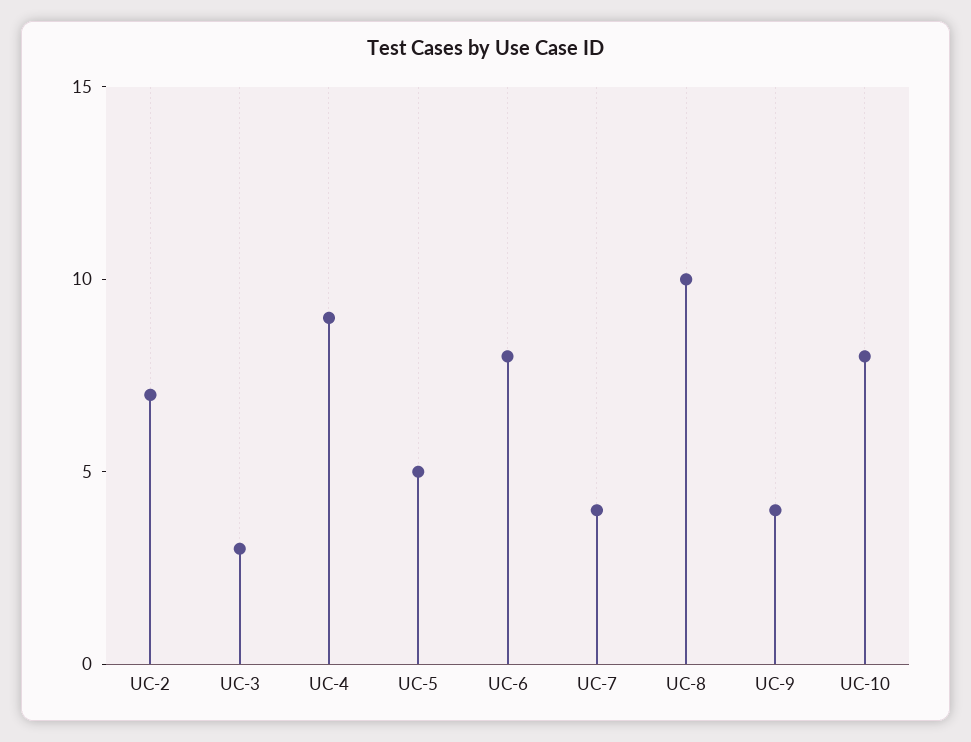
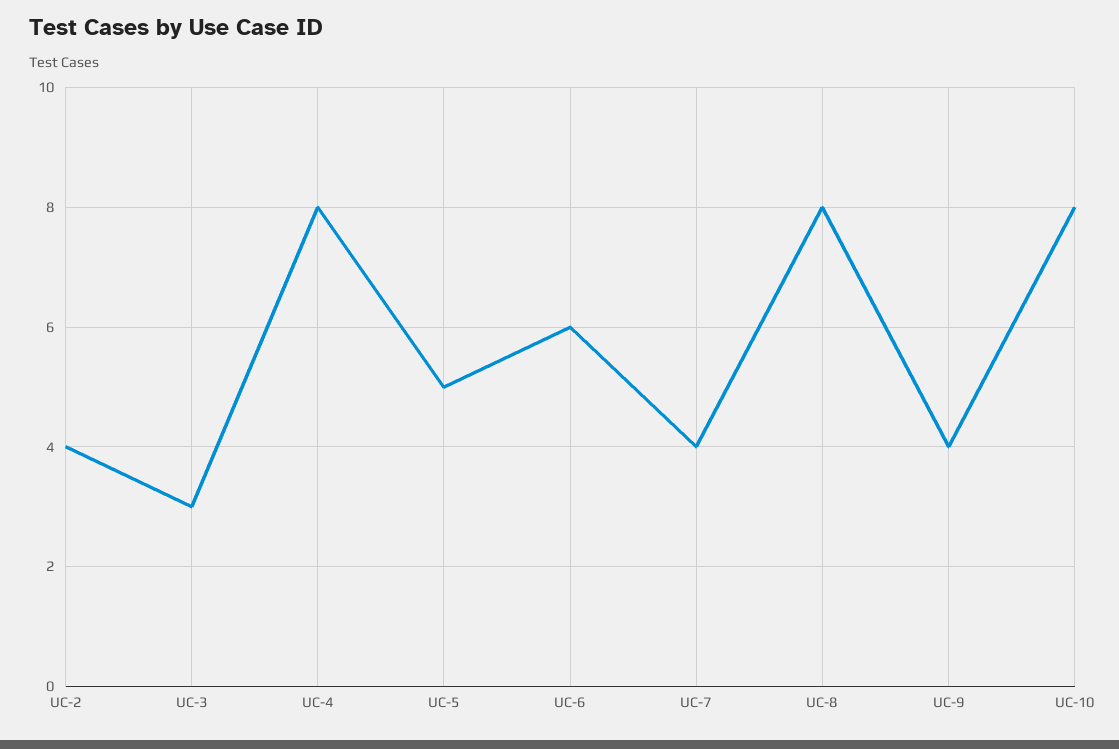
  {
-   "UC-2": 7,
+   "UC-2": 4,
    "UC-3": 3,
-   "UC-4": 9,
+   "UC-4": 8,
    "UC-5": 5,
-   "UC-6": 8,
+   "UC-6": 6,
    "UC-7": 4,
-   "UC-8": 10,
+   "UC-8": 8,
    "UC-9": 4,
    "UC-10": 8
  }

